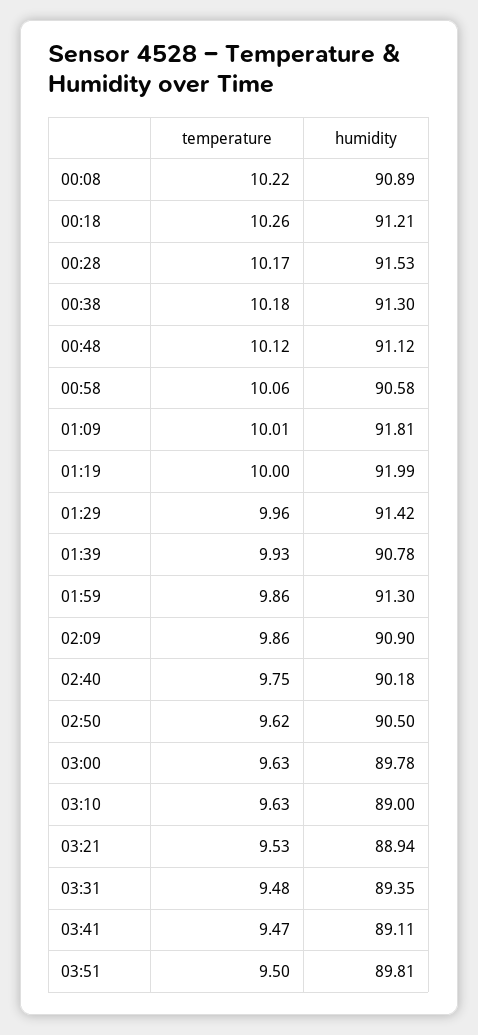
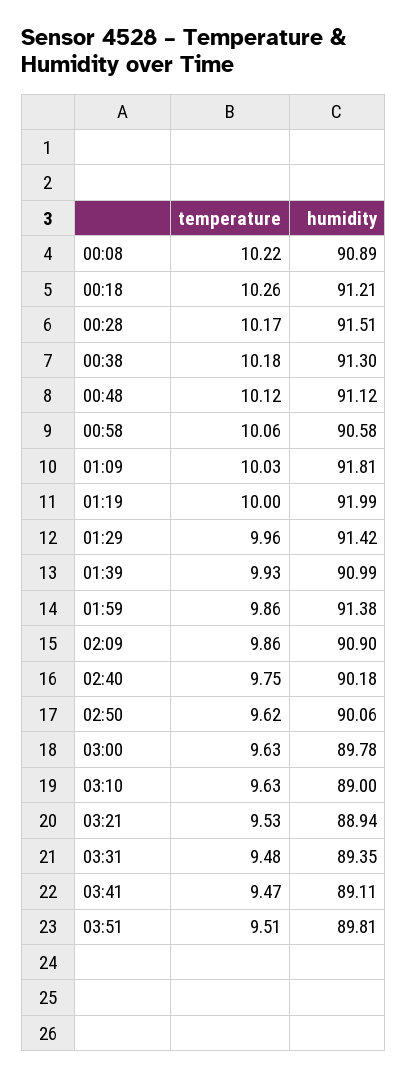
  {
    "temperature": {
      "00:08": 10.22,
      "00:18": 10.26,
      "00:28": 10.17,
      "00:38": 10.18,
      "00:48": 10.12,
      "00:58": 10.06,
-     "01:09": 10.01,
+     "01:09": 10.03,
      "01:19": 10,
      "01:29": 9.96,
      "01:39": 9.93,
      "01:59": 9.86,
      "02:09": 9.86,
      "02:40": 9.75,
      "02:50": 9.62,
      "03:00": 9.63,
      "03:10": 9.63,
      "03:21": 9.53,
      "03:31": 9.48,
      "03:41": 9.47,
-     "03:51": 9.5
+     "03:51": 9.51
    },
    "humidity": {
      "00:08": 90.89,
      "00:18": 91.21,
-     "00:28": 91.53,
+     "00:28": 91.51,
      "00:38": 91.3,
      "00:48": 91.12,
      "00:58": 90.58,
      "01:09": 91.81,
      "01:19": 91.99,
      "01:29": 91.42,
-     "01:39": 90.78,
+     "01:39": 90.99,
-     "01:59": 91.3,
+     "01:59": 91.38,
      "02:09": 90.9,
      "02:40": 90.18,
-     "02:50": 90.5,
+     "02:50": 90.06,
      "03:00": 89.78,
      "03:10": 89,
      "03:21": 88.94,
      "03:31": 89.35,
      "03:41": 89.11,
      "03:51": 89.81
    }
  }

